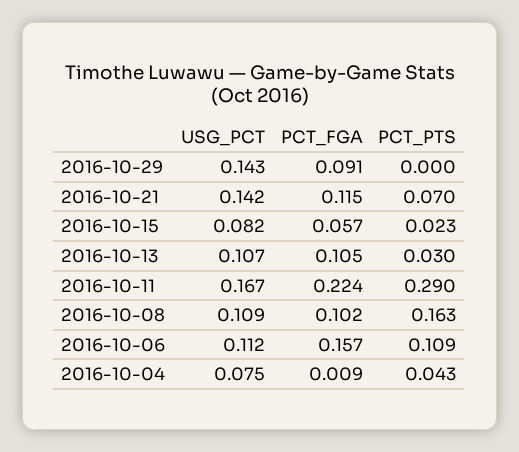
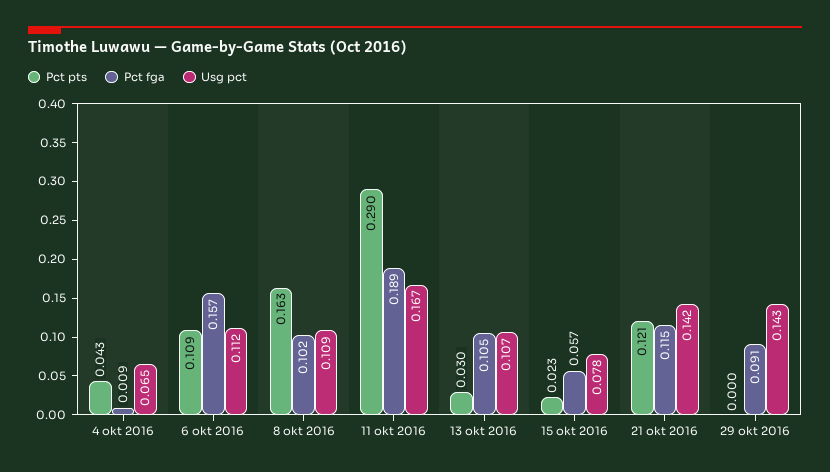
  {
    "USG_PCT": {
      "2016-10-29": 0.143,
      "2016-10-21": 0.142,
-     "2016-10-15": 0.082,
+     "2016-10-15": 0.078,
      "2016-10-13": 0.107,
      "2016-10-11": 0.167,
      "2016-10-08": 0.109,
      "2016-10-06": 0.112,
-     "2016-10-04": 0.075
+     "2016-10-04": 0.065
    },
    "PCT_FGA": {
      "2016-10-29": 0.091,
      "2016-10-21": 0.115,
      "2016-10-15": 0.057,
      "2016-10-13": 0.105,
-     "2016-10-11": 0.224,
+     "2016-10-11": 0.189,
      "2016-10-08": 0.102,
      "2016-10-06": 0.157,
      "2016-10-04": 0.009
    },
    "PCT_PTS": {
      "2016-10-29": 0,
-     "2016-10-21": 0.07,
+     "2016-10-21": 0.121,
      "2016-10-15": 0.023,
      "2016-10-13": 0.03,
      "2016-10-11": 0.29,
      "2016-10-08": 0.163,
      "2016-10-06": 0.109,
      "2016-10-04": 0.043
    }
  }

